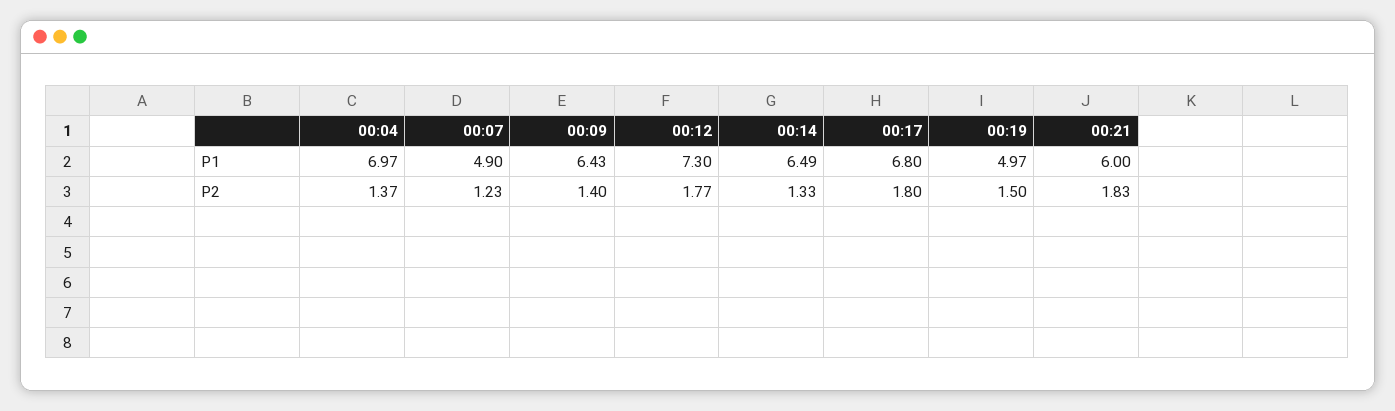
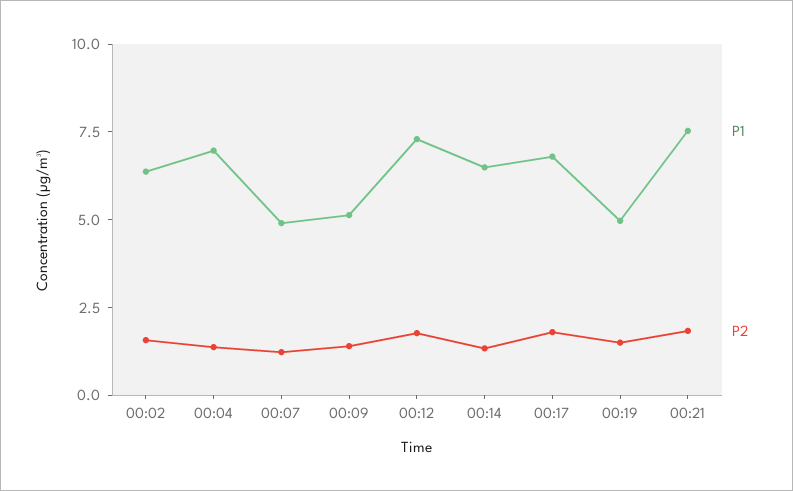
  {
    "P1": {
      "00:04": 6.97,
      "00:07": 4.9,
-     "00:09": 6.43,
+     "00:09": 5,
      "00:12": 7.3,
      "00:14": 6.49,
      "00:17": 6.8,
      "00:19": 4.97,
-     "00:21": 6
+     "00:21": 7.5,
+     "00:02": 6.5
    },
    "P2": {
      "00:04": 1.37,
      "00:07": 1.23,
      "00:09": 1.4,
      "00:12": 1.77,
      "00:14": 1.33,
      "00:17": 1.8,
      "00:19": 1.5,
-     "00:21": 1.83
+     "00:21": 1.83,
+     "00:02": 1.5
    }
  }

